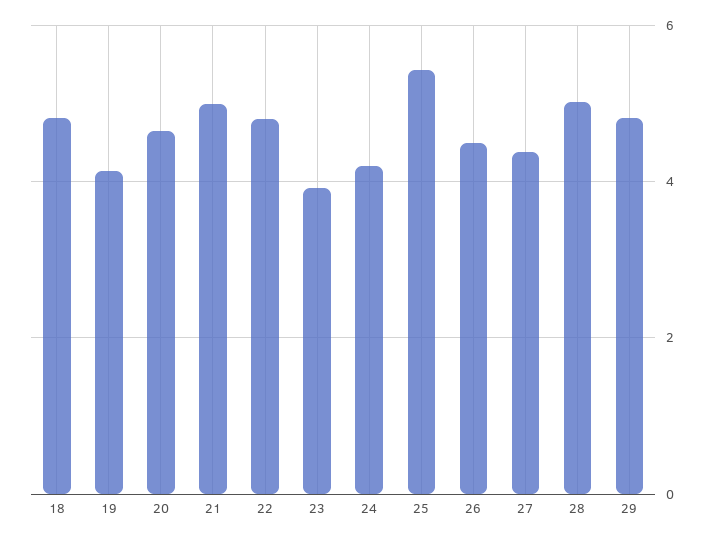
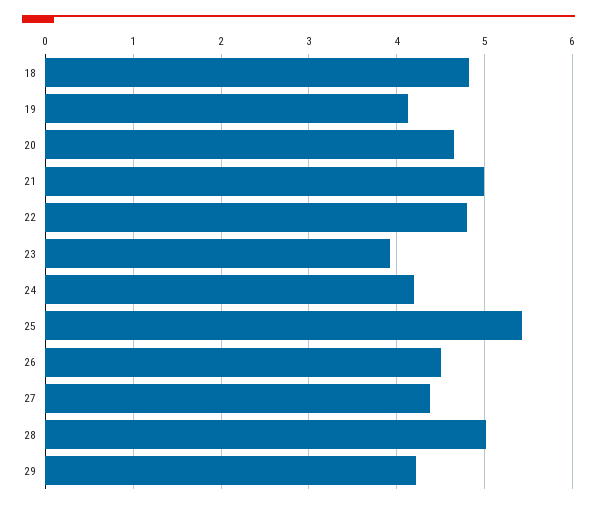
  {
    "18": 4.8,
    "19": 4.1,
    "20": 4.7,
    "21": 5,
    "22": 4.8,
    "23": 3.9,
    "24": 4.2,
    "25": 5.4,
    "26": 4.5,
    "27": 4.4,
    "28": 5,
-   "29": 4.8
+   "29": 4.2
  }

